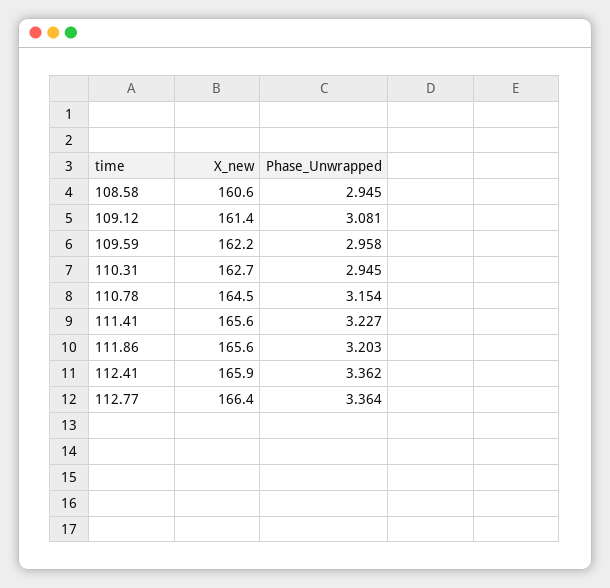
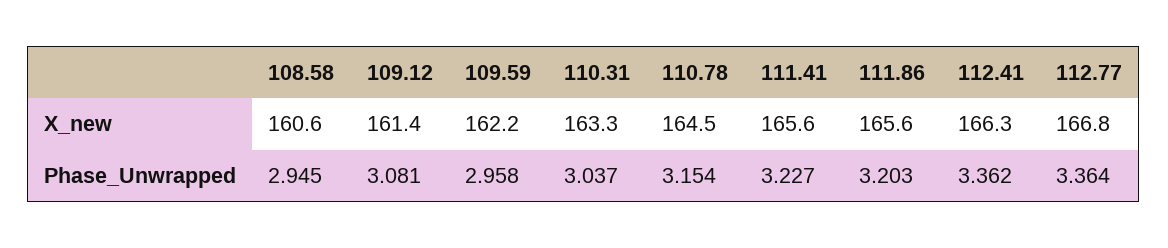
  {
    "X_new": {
      "108.58": 160.6,
      "109.12": 161.4,
      "109.59": 162.2,
-     "110.31": 162.7,
+     "110.31": 163.3,
      "110.78": 164.5,
      "111.41": 165.6,
      "111.86": 165.6,
-     "112.41": 165.9,
+     "112.41": 166.3,
-     "112.77": 166.4
+     "112.77": 166.8
    },
    "Phase_Unwrapped": {
      "108.58": 2.945,
      "109.12": 3.081,
      "109.59": 2.958,
-     "110.31": 2.945,
+     "110.31": 3.037,
      "110.78": 3.154,
      "111.41": 3.227,
      "111.86": 3.203,
      "112.41": 3.362,
      "112.77": 3.364
    }
  }

